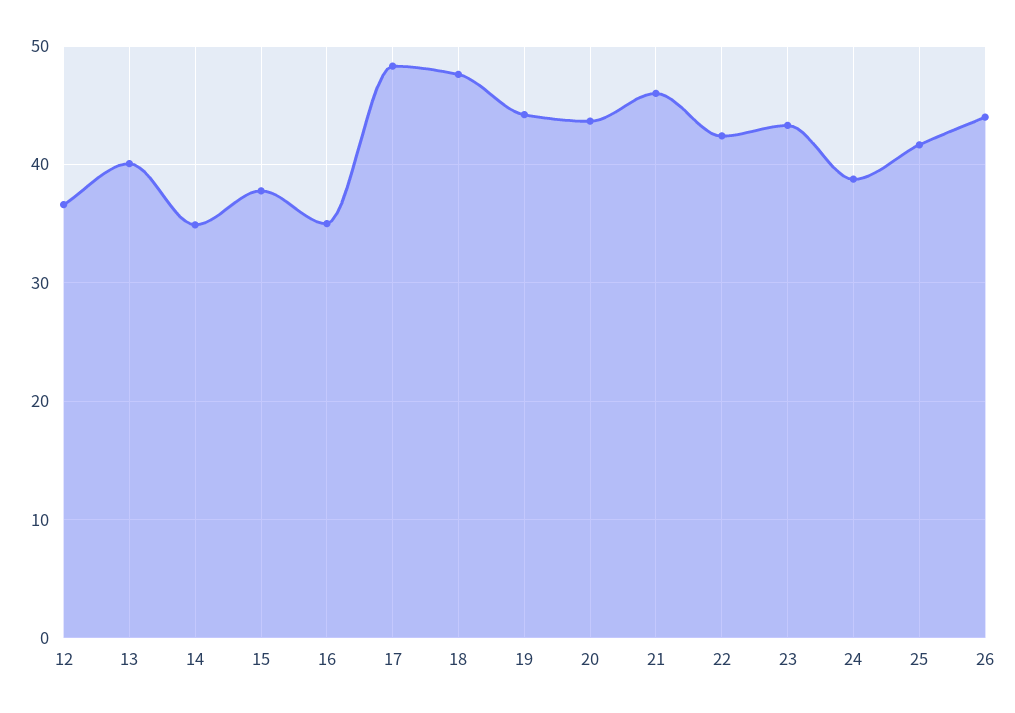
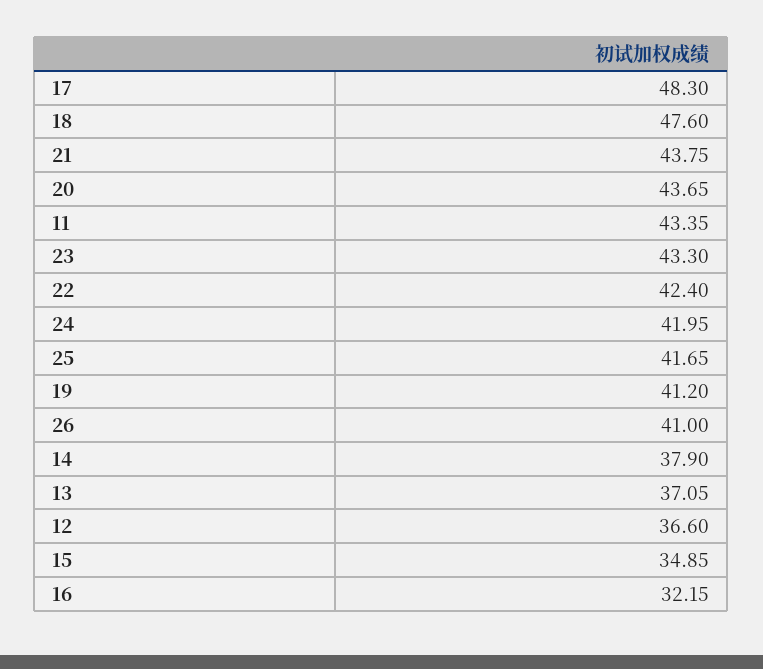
  {
    "12": 36.6,
-   "13": 40,
+   "13": 37.05,
-   "14": 35,
+   "14": 37.9,
-   "15": 38,
+   "15": 34.85,
-   "16": 35,
+   "16": 32.15,
    "17": 48.3,
    "18": 47.6,
-   "19": 44,
+   "19": 41.2,
    "20": 43.65,
-   "21": 46,
+   "21": 43.75,
    "22": 42.4,
    "23": 43.3,
-   "24": 39,
+   "24": 41.95,
    "25": 41.65,
-   "26": 44
+   "26": 41,
+   "11": 43.35
  }

